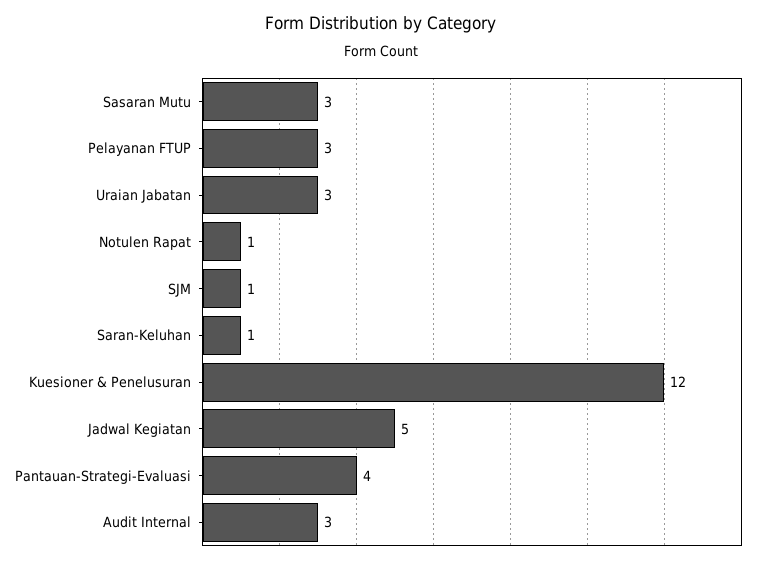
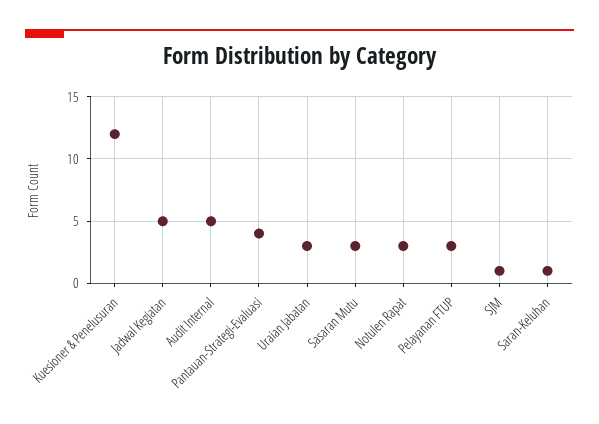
  {
    "Sasaran Mutu": 3,
    "Pelayanan FTUP": 3,
    "Uraian Jabatan": 3,
-   "Notulen Rapat": 1,
+   "Notulen Rapat": 3,
    "SJM": 1,
    "Saran-Keluhan": 1,
    "Kuesioner & Penelusuran": 12,
    "Jadwal Kegiatan": 5,
    "Pantauan-Strategi-Evaluasi": 4,
-   "Audit Internal": 3
+   "Audit Internal": 5
  }

